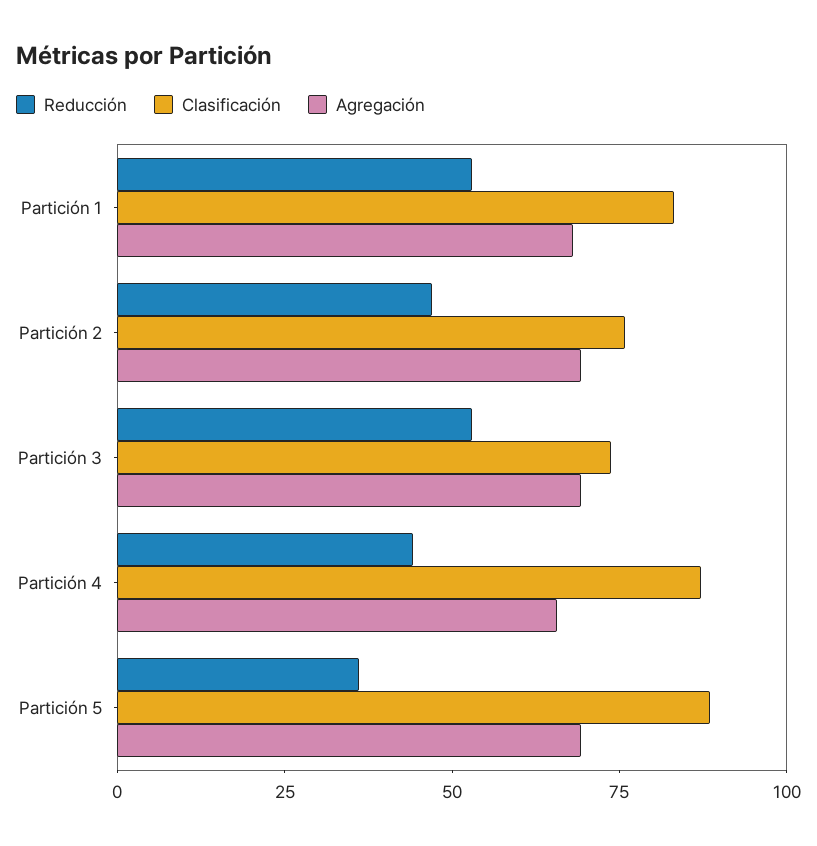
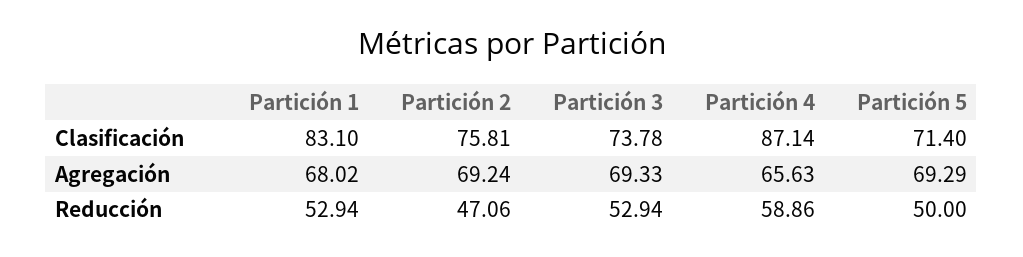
  {
    "Reducción": {
      "Partición 1": 52.94,
      "Partición 2": 47.06,
      "Partición 3": 52.94,
-     "Partición 4": 45,
+     "Partición 4": 58.86,
-     "Partición 5": 35
+     "Partición 5": 50
    },
    "Clasificación": {
      "Partición 1": 83.1,
      "Partición 2": 75.81,
      "Partición 3": 73.78,
      "Partición 4": 87.14,
-     "Partición 5": 90
+     "Partición 5": 71.4
    },
    "Agregación": {
      "Partición 1": 68.02,
      "Partición 2": 69.24,
      "Partición 3": 69.33,
      "Partición 4": 65.63,
      "Partición 5": 69.29
    }
  }

